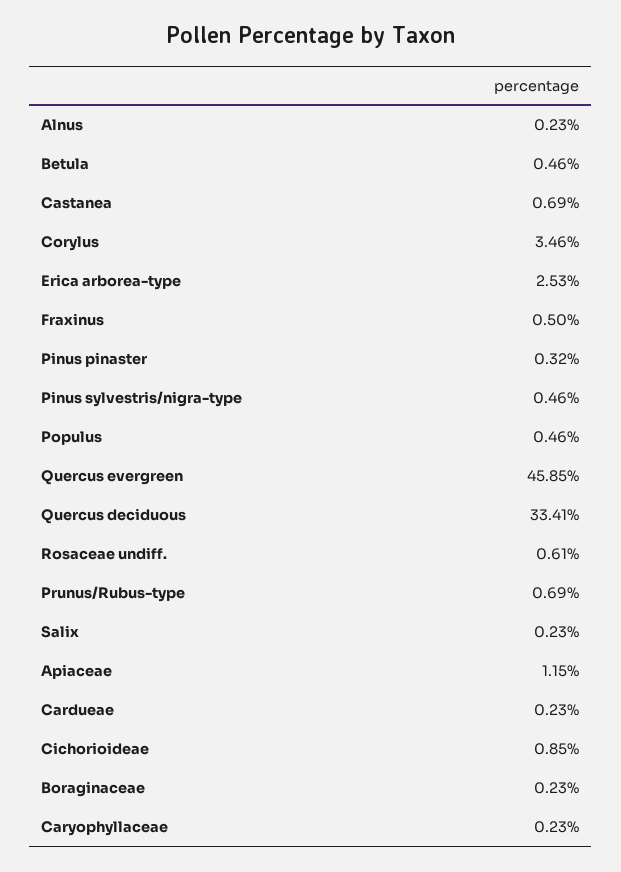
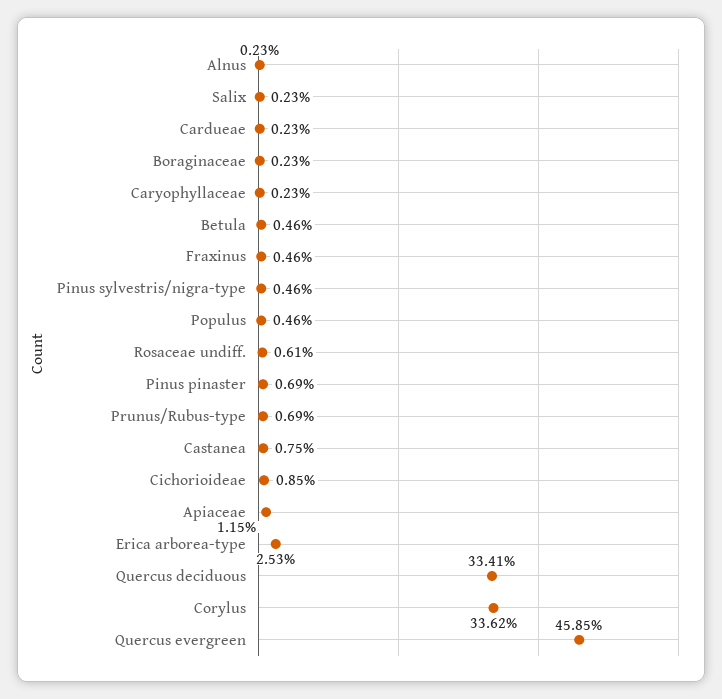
  {
    "Alnus": 0.23,
    "Betula": 0.46,
-   "Castanea": 0.69,
+   "Castanea": 0.75,
-   "Corylus": 3.46,
+   "Corylus": 33.62,
    "Erica arborea-type": 2.53,
-   "Fraxinus": 0.5,
+   "Fraxinus": 0.46,
-   "Pinus pinaster": 0.32,
+   "Pinus pinaster": 0.69,
    "Pinus sylvestris/nigra-type": 0.46,
    "Populus": 0.46,
    "Quercus evergreen": 45.85,
    "Quercus deciduous": 33.41,
    "Rosaceae undiff.": 0.61,
    "Prunus/Rubus-type": 0.69,
    "Salix": 0.23,
    "Apiaceae": 1.15,
    "Cardueae": 0.23,
    "Cichorioideae": 0.85,
    "Boraginaceae": 0.23,
    "Caryophyllaceae": 0.23
  }

